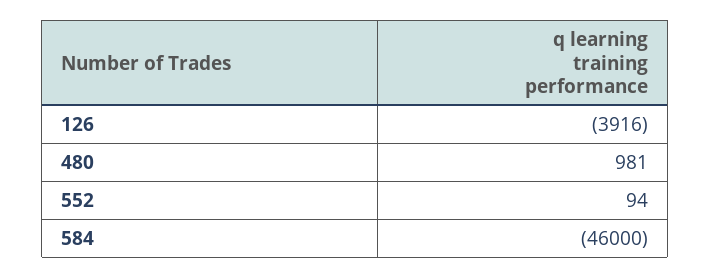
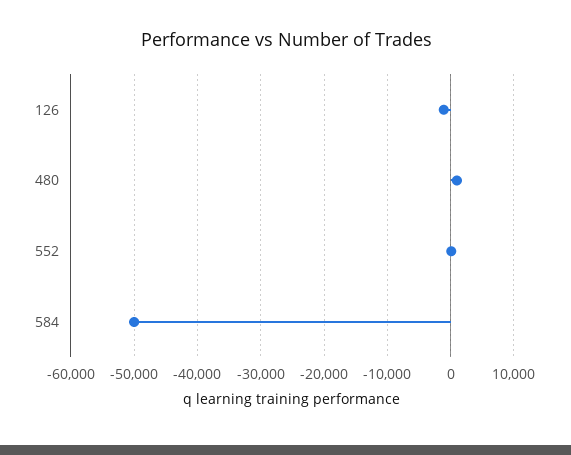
  {
-   "126": -3916,
+   "126": -1000,
    "480": 981,
    "552": 94,
-   "584": -46000
+   "584": -50000
  }

